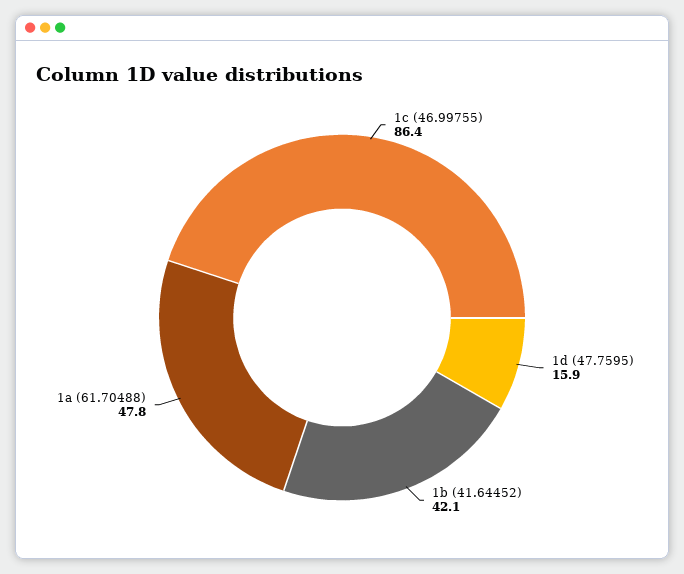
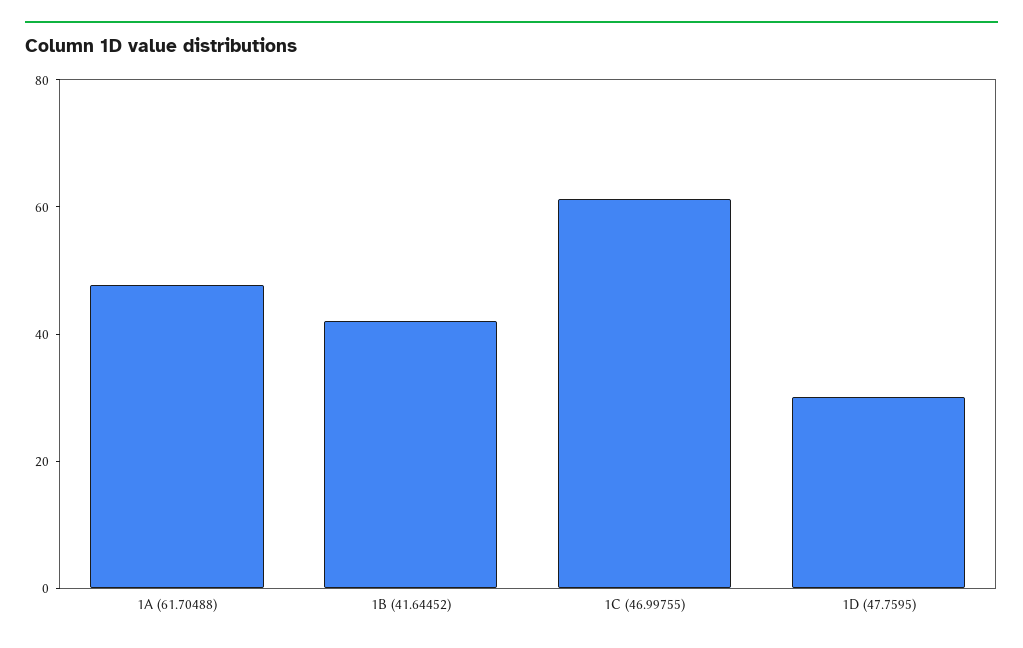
  {
-   "1c (46.99755)": 86.4,
+   "1c (46.99755)": 60,
-   "1d (47.7595)": 15.9,
+   "1d (47.7595)": 30,
    "1b (41.64452)": 42.1,
    "1a (61.70488)": 47.8
  }

